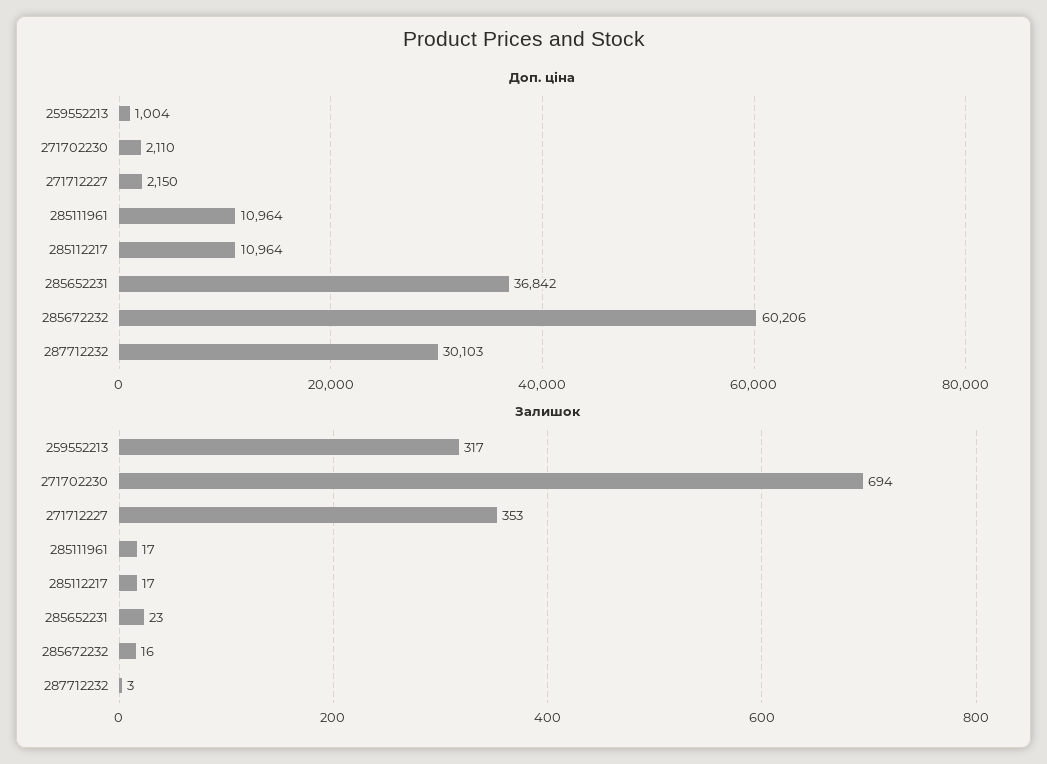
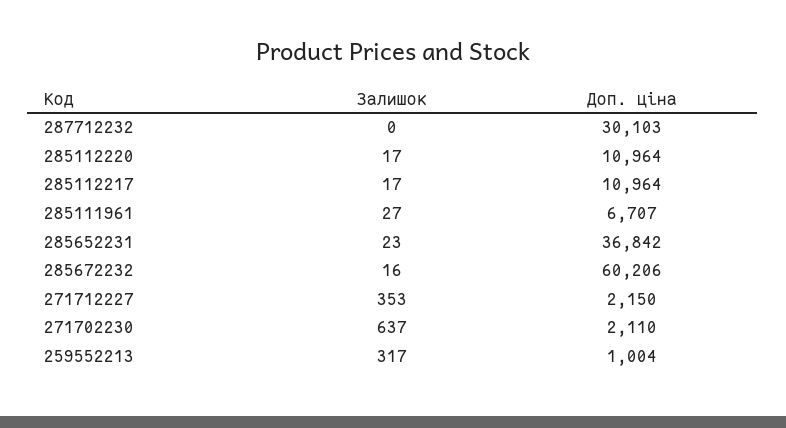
  {
    "Доп. ціна": {
      "259552213": 1004,
      "271702230": 2110,
      "271712227": 2150,
-     "285111961": 10964,
+     "285111961": 6707,
      "285112217": 10964,
      "285652231": 36842,
      "285672232": 60206,
-     "287712232": 30103
+     "287712232": 30103,
+     "285112220": 10964
    },
    "Залишок": {
      "259552213": 317,
-     "271702230": 694,
+     "271702230": 637,
      "271712227": 353,
-     "285111961": 17,
+     "285111961": 27,
      "285112217": 17,
      "285652231": 23,
      "285672232": 16,
-     "287712232": 3
+     "287712232": 0,
+     "285112220": 17
    }
  }

